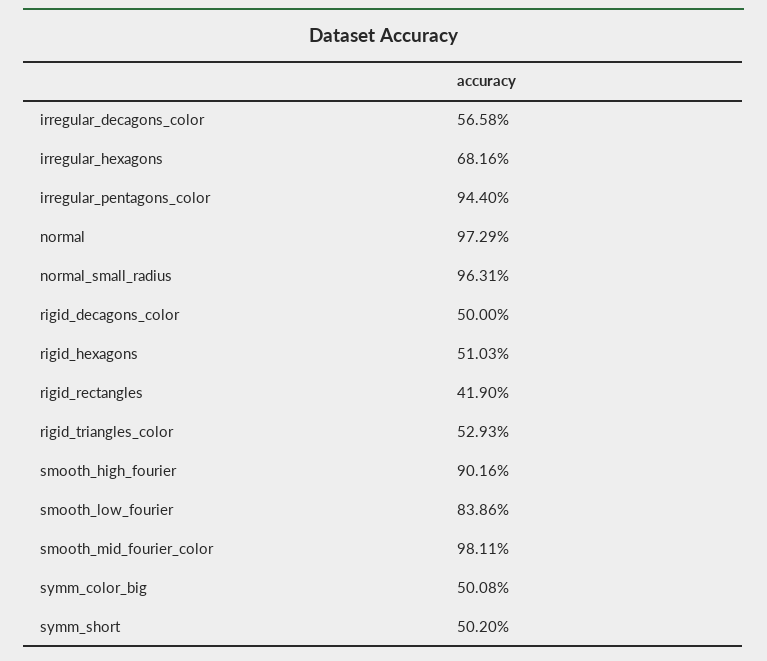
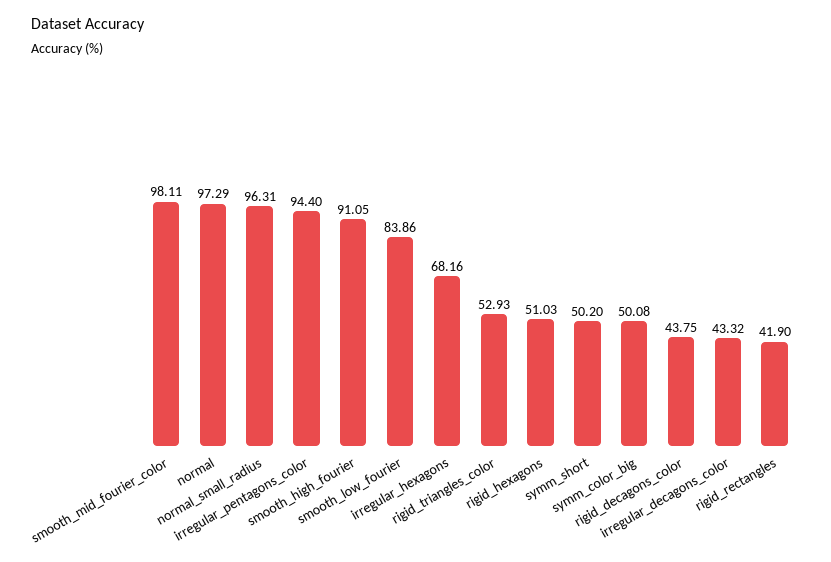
  {
-   "irregular_decagons_color": 56.58,
+   "irregular_decagons_color": 43.32,
    "irregular_hexagons": 68.16,
    "irregular_pentagons_color": 94.4,
    "normal": 97.29,
    "normal_small_radius": 96.31,
-   "rigid_decagons_color": 50,
+   "rigid_decagons_color": 43.75,
    "rigid_hexagons": 51.03,
    "rigid_rectangles": 41.9,
    "rigid_triangles_color": 52.93,
-   "smooth_high_fourier": 90.16,
+   "smooth_high_fourier": 91.05,
    "smooth_low_fourier": 83.86,
    "smooth_mid_fourier_color": 98.11,
    "symm_color_big": 50.08,
    "symm_short": 50.2
  }

